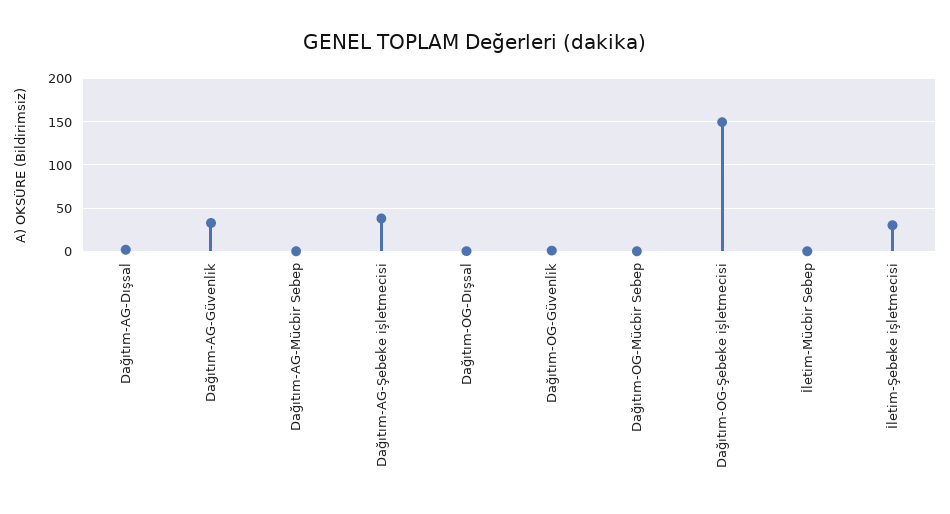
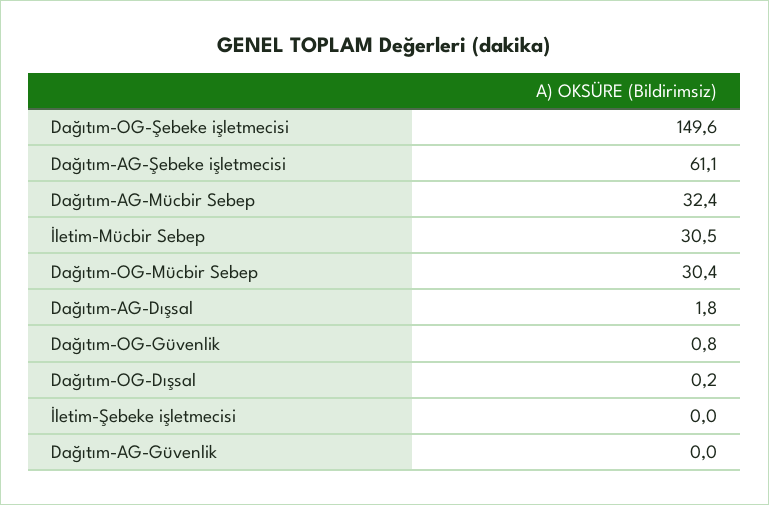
  {
    "Dağıtım-AG-Dışsal": 1.8,
-   "Dağıtım-AG-Güvenlik": 30,
+   "Dağıtım-AG-Güvenlik": 0,
-   "Dağıtım-AG-Mücbir Sebep": 0,
+   "Dağıtım-AG-Mücbir Sebep": 32.4,
-   "Dağıtım-AG-Şebeke işletmecisi": 40,
+   "Dağıtım-AG-Şebeke işletmecisi": 61.1,
    "Dağıtım-OG-Dışsal": 0.2,
    "Dağıtım-OG-Güvenlik": 0.8,
-   "Dağıtım-OG-Mücbir Sebep": 0,
+   "Dağıtım-OG-Mücbir Sebep": 30.4,
    "Dağıtım-OG-Şebeke işletmecisi": 149.6,
-   "İletim-Mücbir Sebep": 0,
+   "İletim-Mücbir Sebep": 30.5,
-   "İletim-Şebeke işletmecisi": 30
+   "İletim-Şebeke işletmecisi": 0
  }

